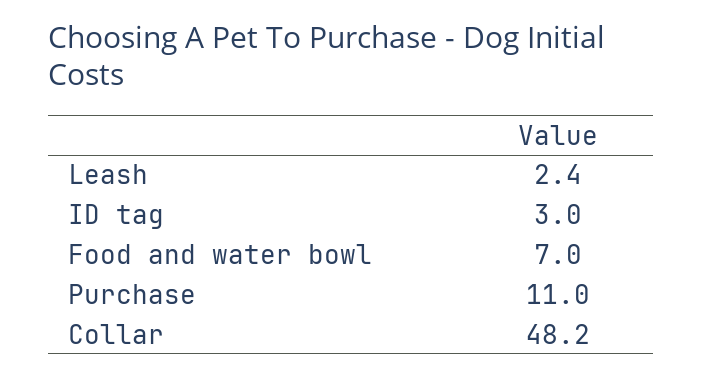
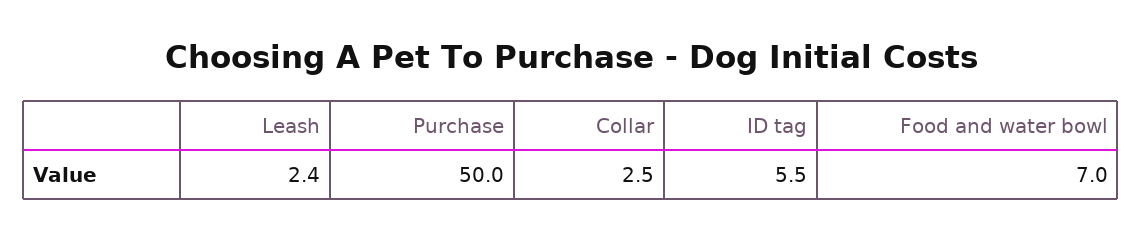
  {
    "Leash": 2.4,
-   "ID tag": 3,
+   "ID tag": 5.5,
    "Food and water bowl": 7,
-   "Purchase": 11,
+   "Purchase": 50,
-   "Collar": 48.2
+   "Collar": 2.5
  }

